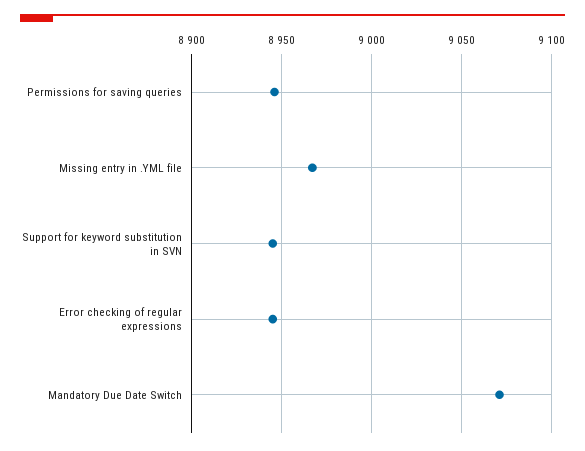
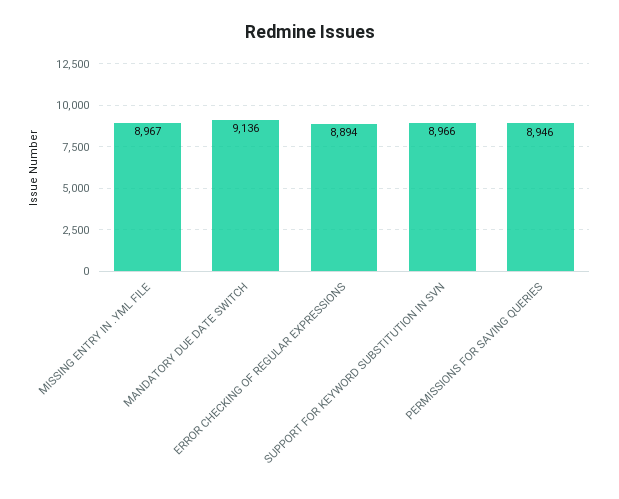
  {
    "Permissions for saving queries": 8946,
    "Missing entry in .YML file": 8967,
-   "Support for keyword substitution in SVN": 8945,
+   "Support for keyword substitution in SVN": 8966,
-   "Error checking of regular expressions": 8945,
+   "Error checking of regular expressions": 8894,
-   "Mandatory Due Date Switch": 9070
+   "Mandatory Due Date Switch": 9136
  }

